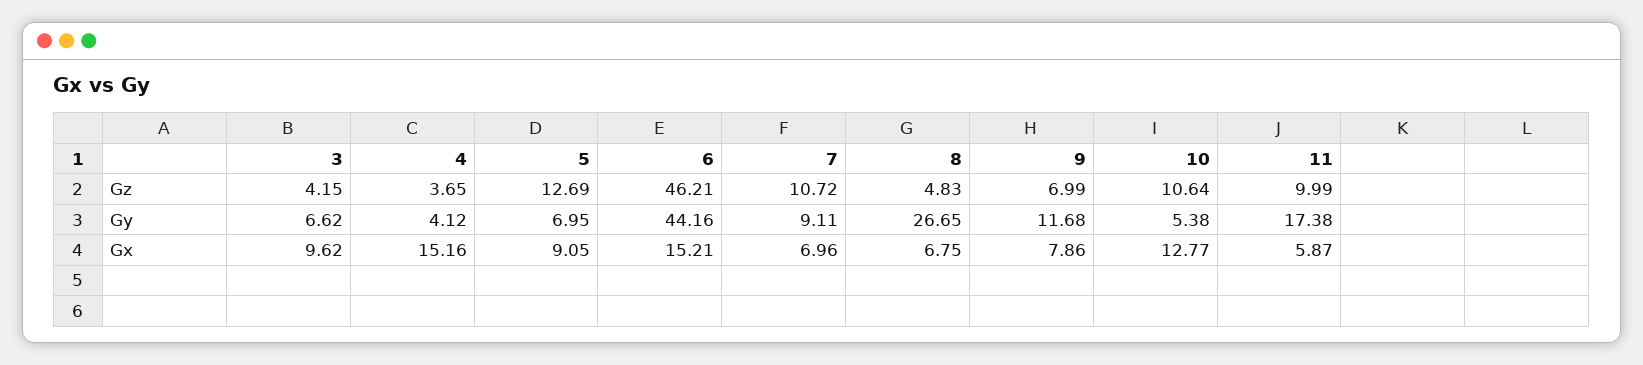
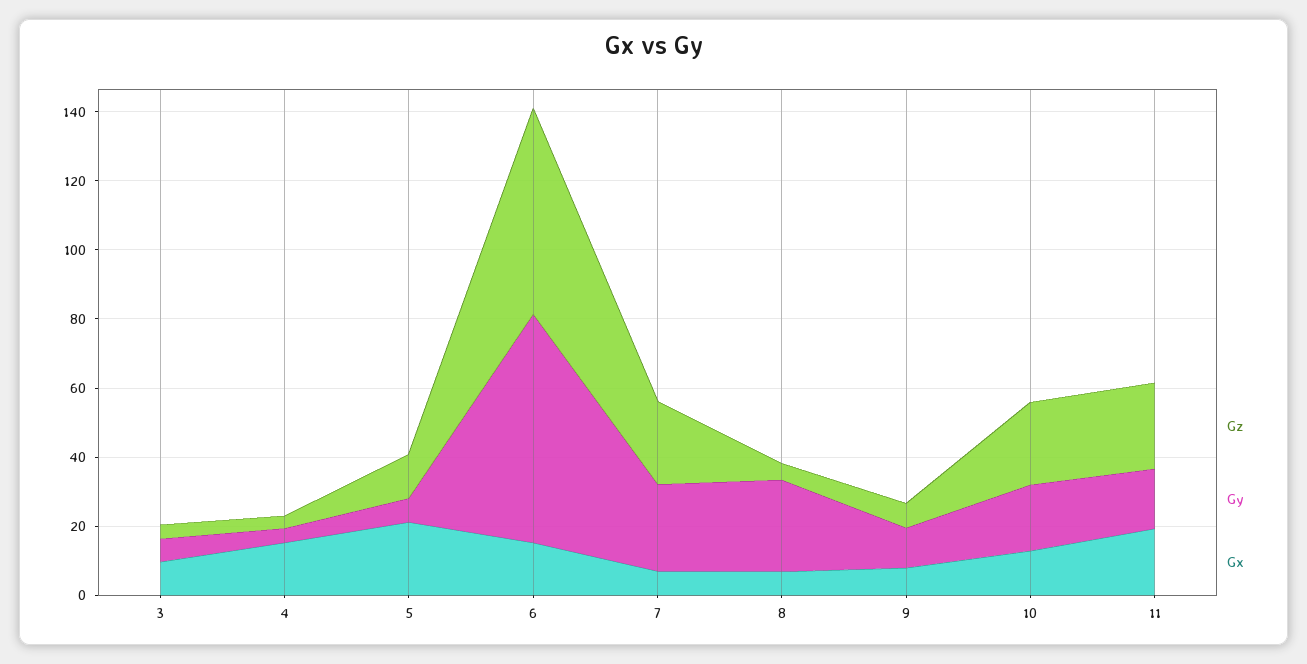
  {
    "Gz": {
      "3": 4.15,
      "4": 3.65,
      "5": 12.69,
-     "6": 46.21,
+     "6": 60,
-     "7": 10.72,
+     "7": 25,
      "8": 4.83,
      "9": 6.99,
-     "10": 10.64,
+     "10": 25,
-     "11": 9.99
+     "11": 25
    },
    "Gy": {
      "3": 6.62,
      "4": 4.12,
      "5": 6.95,
-     "6": 44.16,
+     "6": 65,
-     "7": 9.11,
+     "7": 25,
      "8": 26.65,
      "9": 11.68,
-     "10": 5.38,
+     "10": 20,
      "11": 17.38
    },
    "Gx": {
      "3": 9.62,
      "4": 15.16,
-     "5": 9.05,
+     "5": 20,
      "6": 15.21,
      "7": 6.96,
      "8": 6.75,
      "9": 7.86,
      "10": 12.77,
-     "11": 5.87
+     "11": 20
    }
  }

